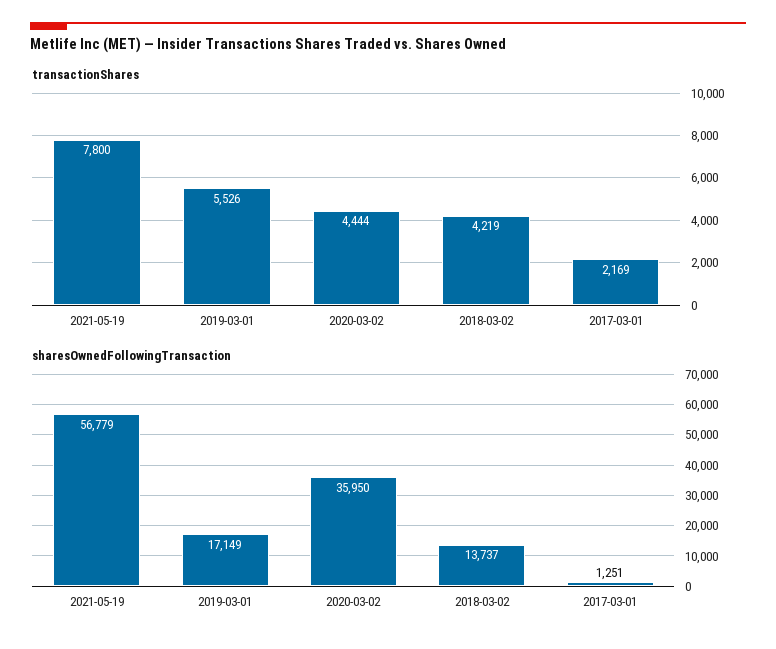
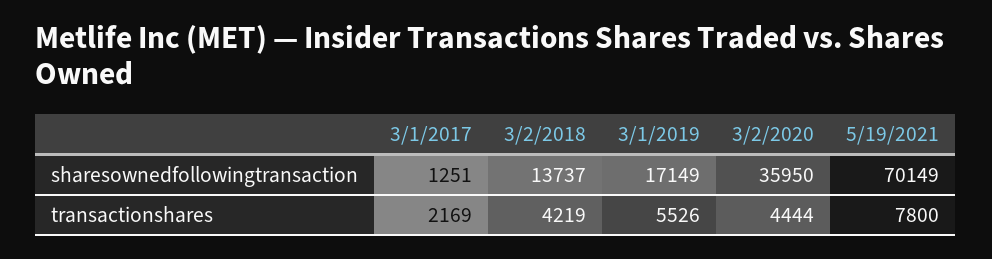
  {
    "transactionShares": {
      "2021-05-19": 7800,
      "2019-03-01": 5526,
      "2020-03-02": 4444,
      "2018-03-02": 4219,
      "2017-03-01": 2169
    },
    "sharesOwnedFollowingTransaction": {
-     "2021-05-19": 56779,
+     "2021-05-19": 70149,
      "2019-03-01": 17149,
      "2020-03-02": 35950,
      "2018-03-02": 13737,
      "2017-03-01": 1251
    }
  }

